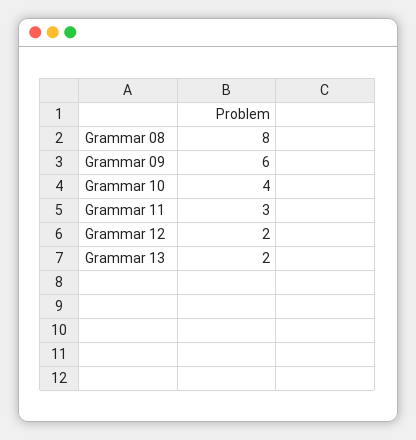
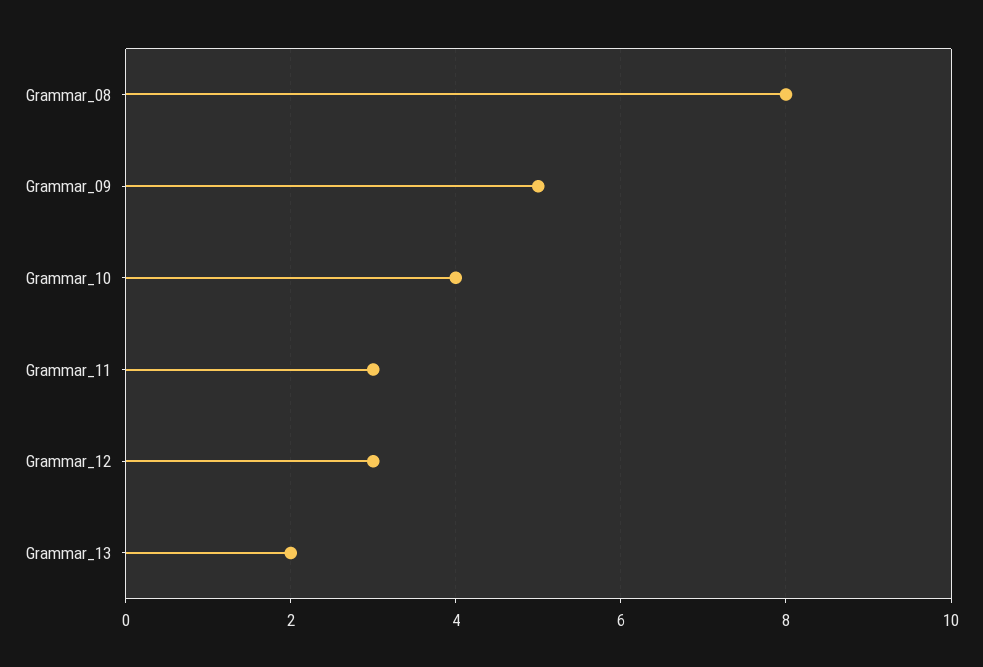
  {
    "Grammar 08": 8,
-   "Grammar 09": 6,
+   "Grammar 09": 5,
    "Grammar 10": 4,
    "Grammar 11": 3,
-   "Grammar 12": 2,
+   "Grammar 12": 3,
    "Grammar 13": 2
  }

